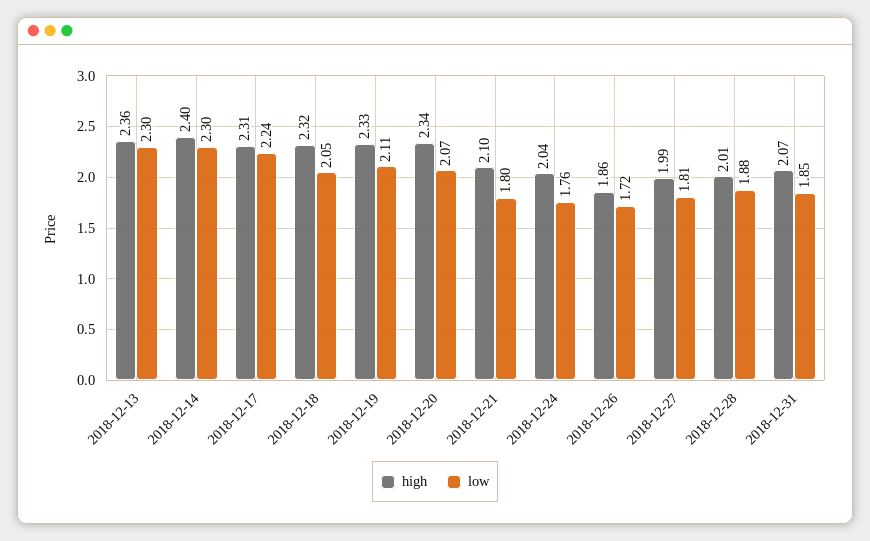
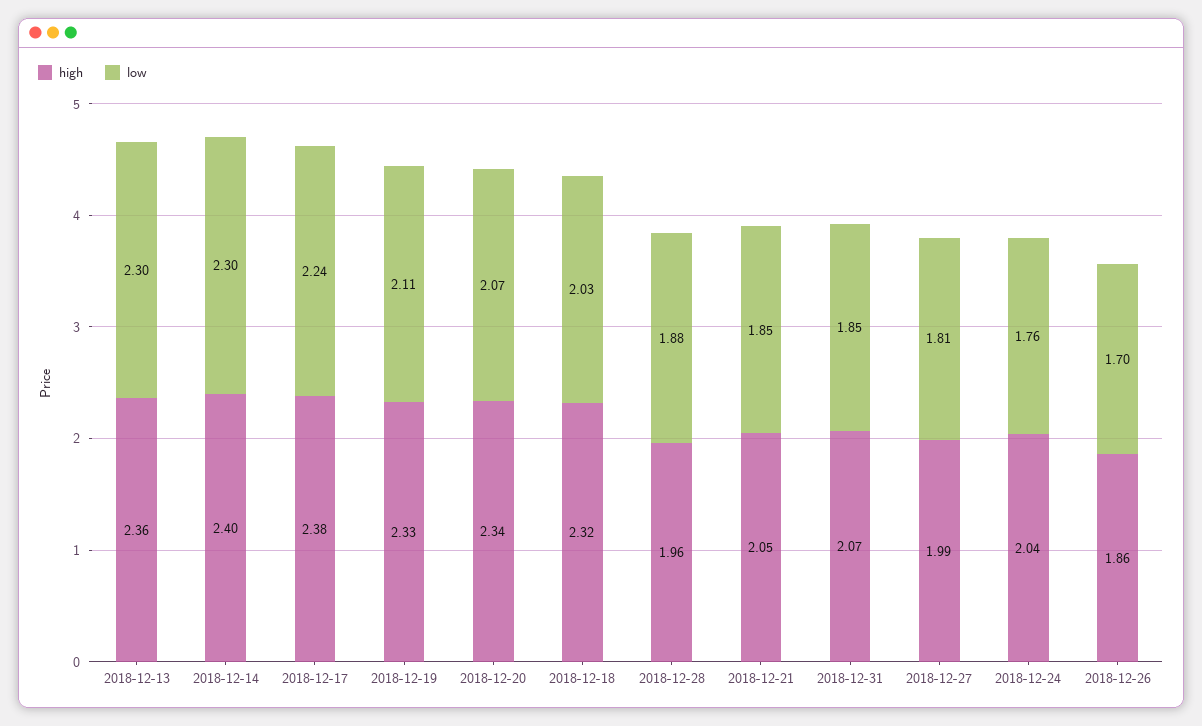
  {
    "high": {
      "2018-12-13": 2.36,
      "2018-12-14": 2.4,
-     "2018-12-17": 2.31,
+     "2018-12-17": 2.38,
      "2018-12-18": 2.32,
      "2018-12-19": 2.33,
      "2018-12-20": 2.34,
-     "2018-12-21": 2.1,
+     "2018-12-21": 2.05,
      "2018-12-24": 2.04,
      "2018-12-26": 1.86,
      "2018-12-27": 1.99,
-     "2018-12-28": 2.01,
+     "2018-12-28": 1.96,
      "2018-12-31": 2.07
    },
    "low": {
      "2018-12-13": 2.3,
      "2018-12-14": 2.3,
      "2018-12-17": 2.24,
-     "2018-12-18": 2.05,
+     "2018-12-18": 2.03,
      "2018-12-19": 2.11,
      "2018-12-20": 2.07,
-     "2018-12-21": 1.8,
+     "2018-12-21": 1.85,
      "2018-12-24": 1.76,
-     "2018-12-26": 1.72,
+     "2018-12-26": 1.7,
      "2018-12-27": 1.81,
      "2018-12-28": 1.88,
      "2018-12-31": 1.85
    }
  }

